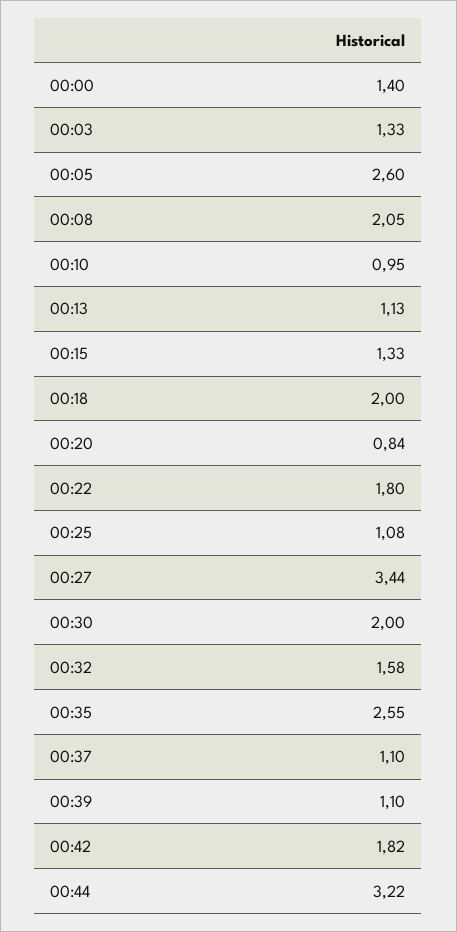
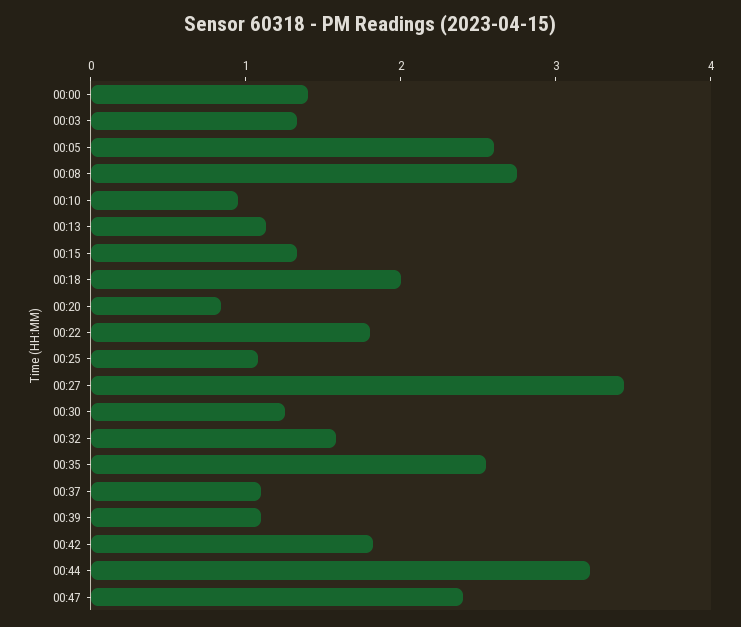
  {
    "00:00": 1.4,
    "00:03": 1.33,
    "00:05": 2.6,
-   "00:08": 2.05,
+   "00:08": 2.8,
    "00:10": 0.95,
    "00:13": 1.13,
    "00:15": 1.33,
    "00:18": 2,
    "00:20": 0.84,
    "00:22": 1.8,
    "00:25": 1.08,
    "00:27": 3.44,
-   "00:30": 2,
+   "00:30": 1.2,
    "00:32": 1.58,
    "00:35": 2.55,
    "00:37": 1.1,
    "00:39": 1.1,
    "00:42": 1.82,
-   "00:44": 3.22
+   "00:44": 3.22,
+   "00:47": 2.4
  }

